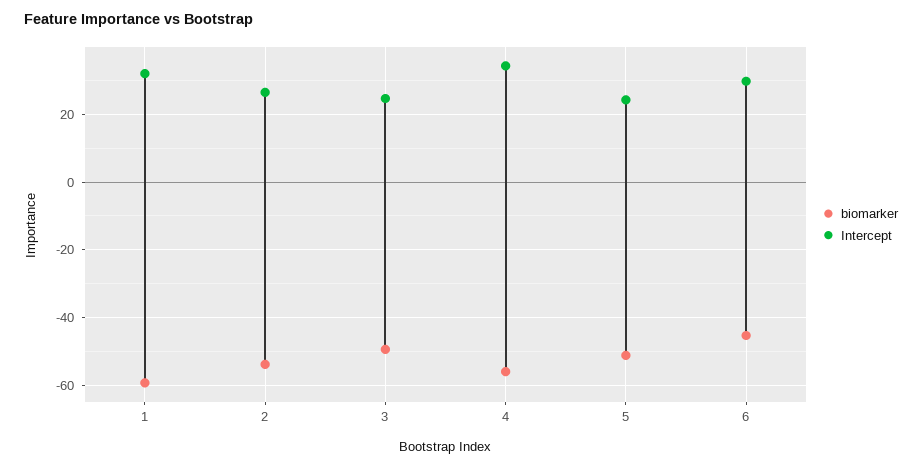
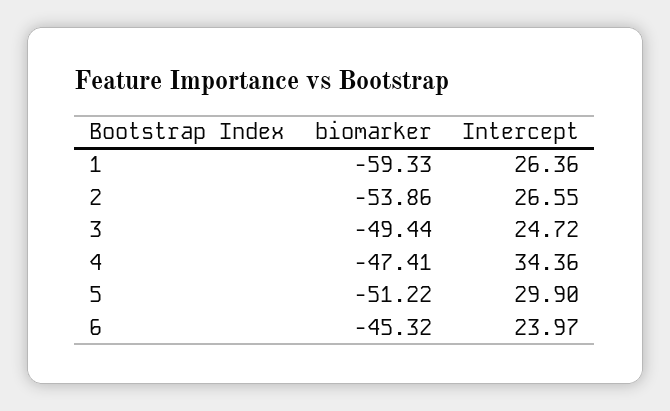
  {
    "biomarker": {
      "1": -59.33,
      "2": -53.86,
      "3": -49.44,
-     "4": -56,
+     "4": -47.41,
      "5": -51.22,
      "6": -45.32
    },
    "Intercept": {
-     "1": 32,
+     "1": 26.36,
      "2": 26.55,
      "3": 24.72,
      "4": 34.36,
-     "5": 24,
+     "5": 29.9,
-     "6": 30
+     "6": 23.97
    }
  }

